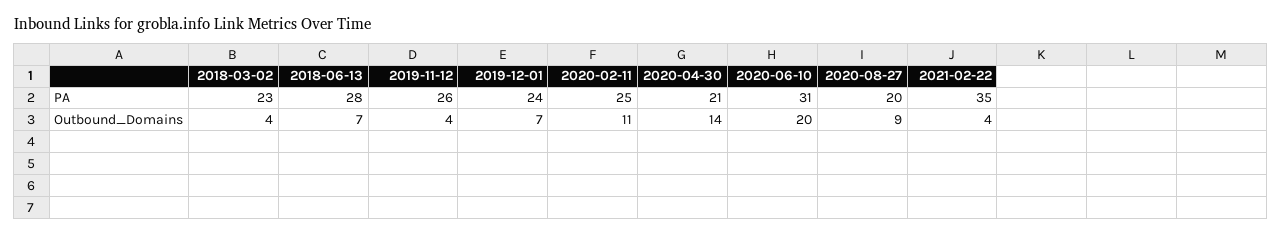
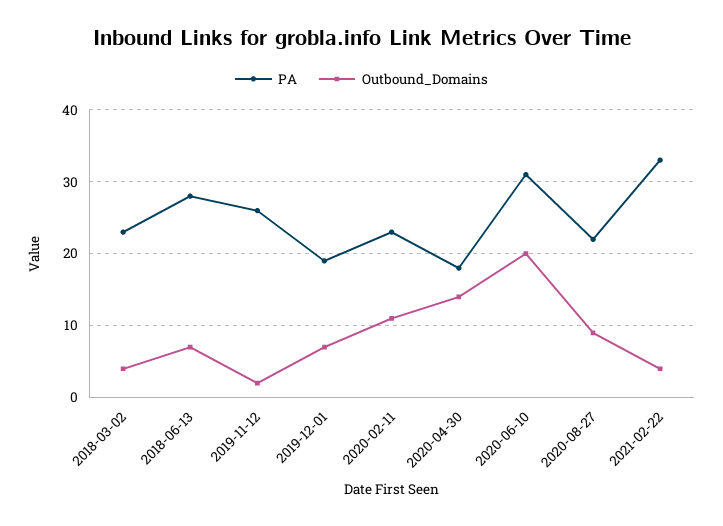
  {
    "PA": {
      "2018-03-02": 23,
      "2018-06-13": 28,
      "2019-11-12": 26,
-     "2019-12-01": 24,
+     "2019-12-01": 19,
-     "2020-02-11": 25,
+     "2020-02-11": 23,
-     "2020-04-30": 21,
+     "2020-04-30": 18,
      "2020-06-10": 31,
-     "2020-08-27": 20,
+     "2020-08-27": 22,
-     "2021-02-22": 35
+     "2021-02-22": 33
    },
    "Outbound_Domains": {
      "2018-03-02": 4,
      "2018-06-13": 7,
-     "2019-11-12": 4,
+     "2019-11-12": 2,
      "2019-12-01": 7,
      "2020-02-11": 11,
      "2020-04-30": 14,
      "2020-06-10": 20,
      "2020-08-27": 9,
      "2021-02-22": 4
    }
  }

